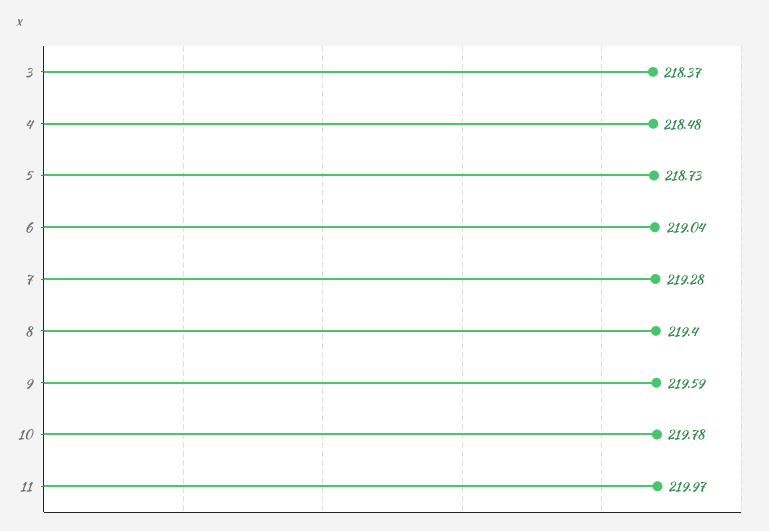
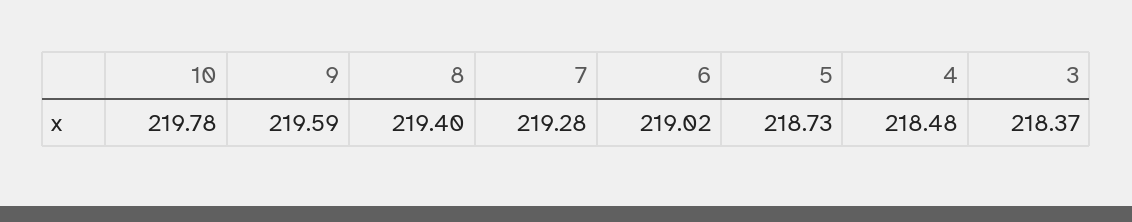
  {
    "3": 218.37,
    "4": 218.48,
    "5": 218.73,
-   "6": 219.04,
+   "6": 219.02,
    "7": 219.28,
    "8": 219.4,
    "9": 219.59,
-   "10": 219.78,
+   "10": 219.78
-   "11": 219.97
  }

